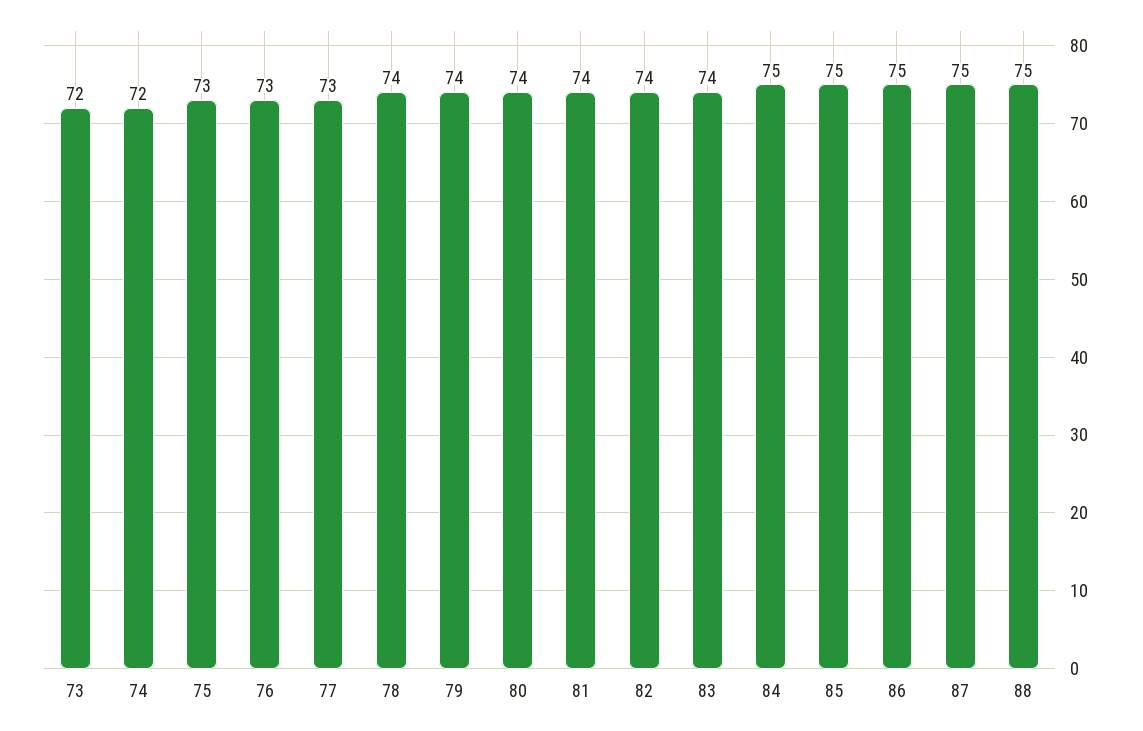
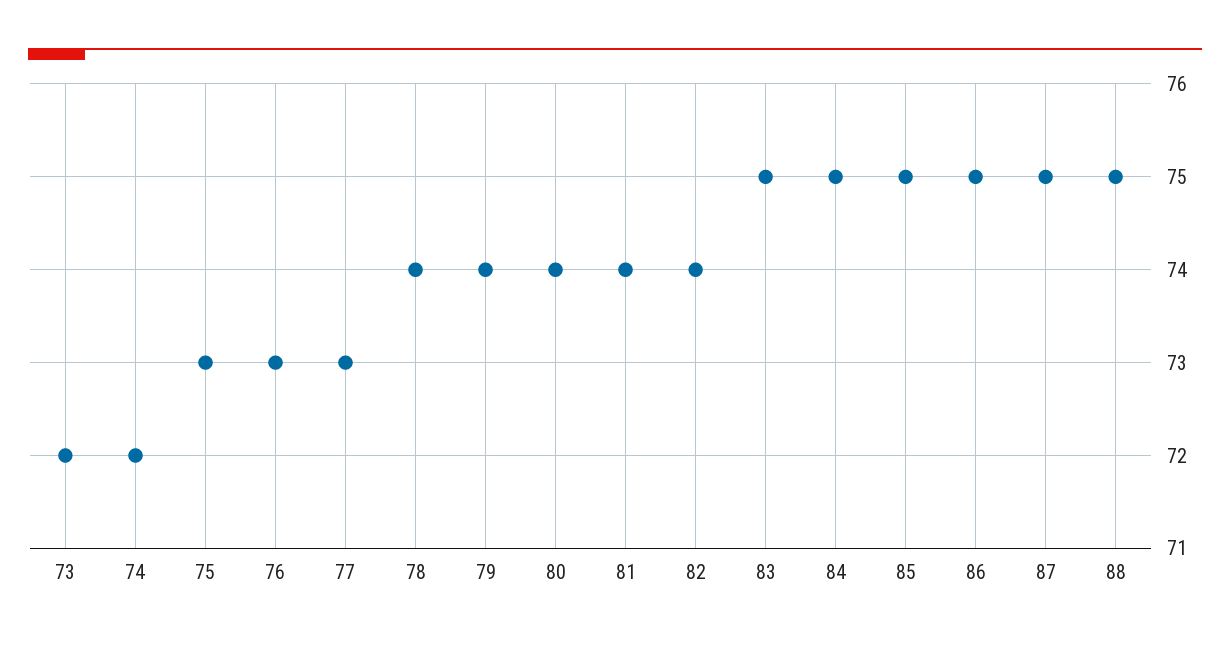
  {
    "73": 72,
    "74": 72,
    "75": 73,
    "76": 73,
    "77": 73,
    "78": 74,
    "79": 74,
    "80": 74,
    "81": 74,
    "82": 74,
-   "83": 74,
+   "83": 75,
    "84": 75,
    "85": 75,
    "86": 75,
    "87": 75,
    "88": 75
  }

